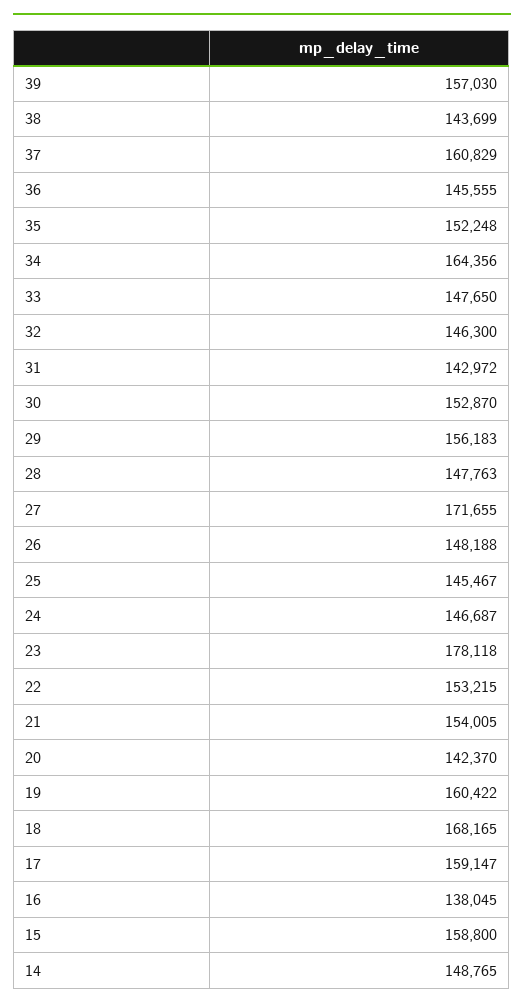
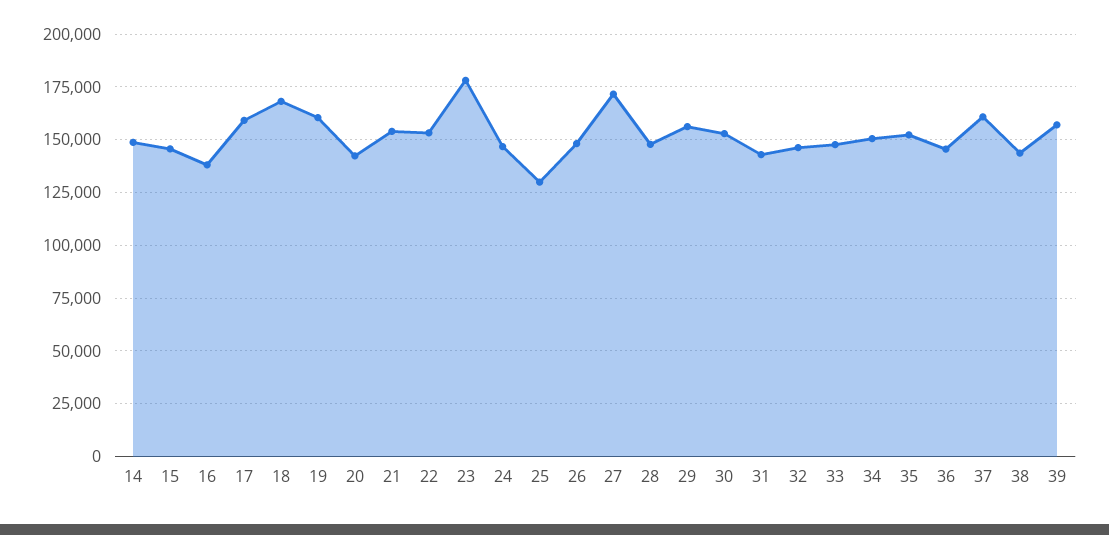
  {
    "39": 157030,
    "38": 143699,
    "37": 160829,
    "36": 145555,
    "35": 152248,
-   "34": 164356,
+   "34": 150000,
    "33": 147650,
    "32": 146300,
    "31": 142972,
    "30": 152870,
    "29": 156183,
    "28": 147763,
    "27": 171655,
    "26": 148188,
-   "25": 145467,
+   "25": 130000,
    "24": 146687,
    "23": 178118,
    "22": 153215,
    "21": 154005,
    "20": 142370,
    "19": 160422,
    "18": 168165,
    "17": 159147,
    "16": 138045,
-   "15": 158800,
+   "15": 145000,
    "14": 148765
  }

